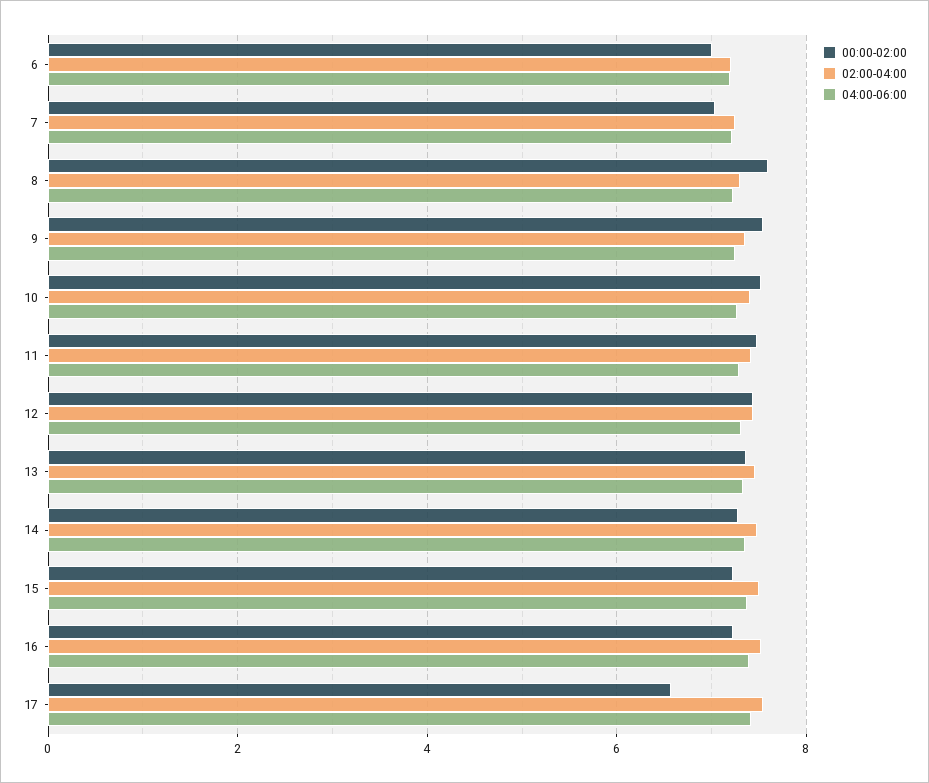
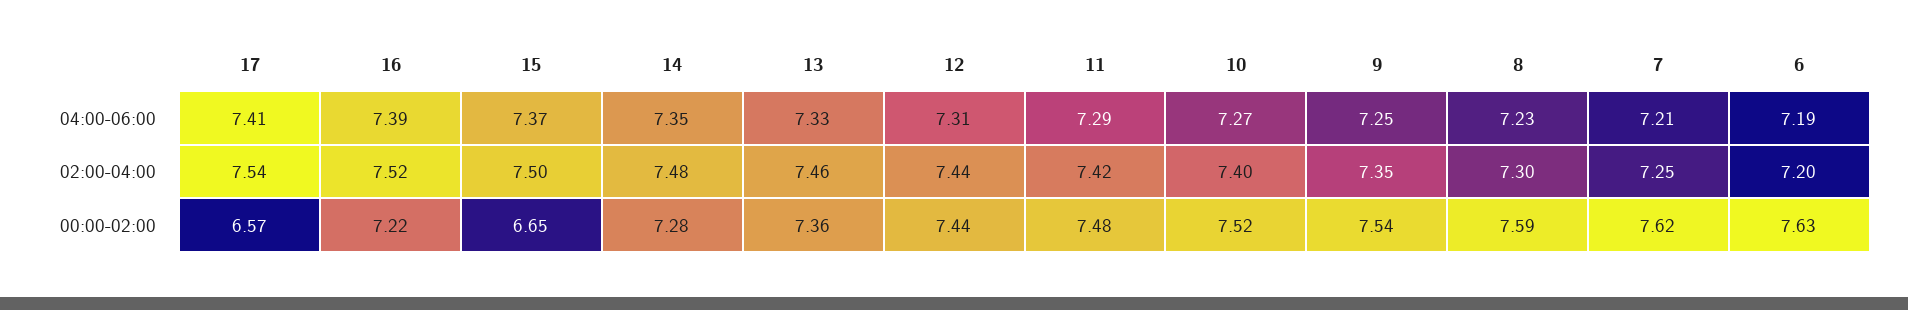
  {
    "00:00-02:00": {
-     "6": 7,
+     "6": 7.63,
-     "7": 7,
+     "7": 7.62,
      "8": 7.59,
      "9": 7.54,
      "10": 7.52,
      "11": 7.48,
      "12": 7.44,
      "13": 7.36,
      "14": 7.28,
-     "15": 7.2,
+     "15": 6.65,
      "16": 7.22,
      "17": 6.57
    },
    "02:00-04:00": {
      "6": 7.2,
      "7": 7.25,
      "8": 7.3,
      "9": 7.35,
      "10": 7.4,
      "11": 7.42,
      "12": 7.44,
      "13": 7.46,
      "14": 7.48,
      "15": 7.5,
      "16": 7.52,
      "17": 7.54
    },
    "04:00-06:00": {
      "6": 7.19,
      "7": 7.21,
      "8": 7.23,
      "9": 7.25,
      "10": 7.27,
      "11": 7.29,
      "12": 7.31,
      "13": 7.33,
      "14": 7.35,
      "15": 7.37,
      "16": 7.39,
      "17": 7.41
    }
  }

